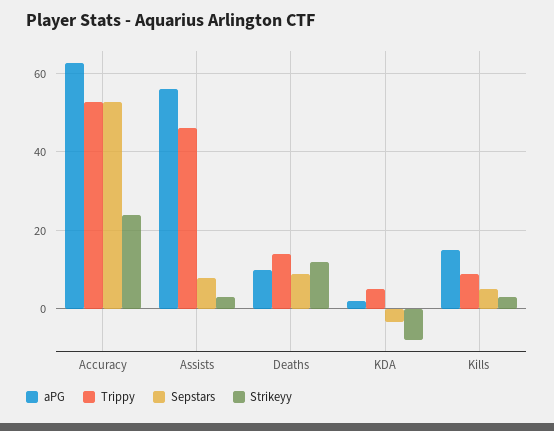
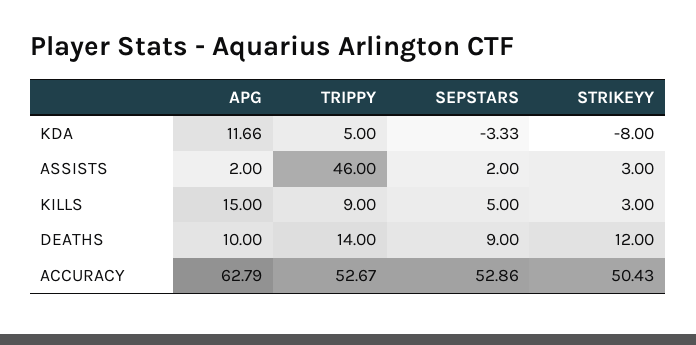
  {
    "aPG": {
      "Accuracy": 62.79,
-     "Assists": 56,
+     "Assists": 2,
      "Deaths": 10,
-     "KDA": 2,
+     "KDA": 11.66,
      "Kills": 15
    },
    "Trippy": {
      "Accuracy": 52.67,
      "Assists": 46,
      "Deaths": 14,
      "KDA": 5,
      "Kills": 9
    },
    "Sepstars": {
      "Accuracy": 52.86,
-     "Assists": 8,
+     "Assists": 2,
      "Deaths": 9,
      "KDA": -3.33,
      "Kills": 5
    },
    "Strikeyy": {
-     "Accuracy": 24,
+     "Accuracy": 50.43,
      "Assists": 3,
      "Deaths": 12,
      "KDA": -8,
      "Kills": 3
    }
  }

